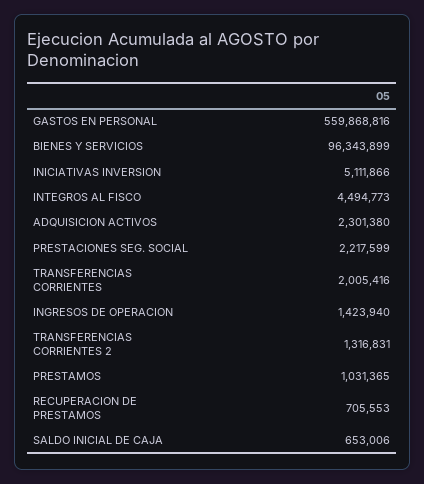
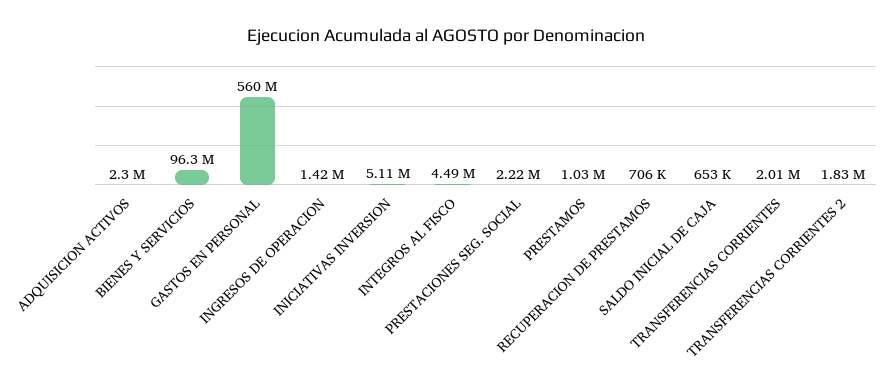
  {
    "GASTOS EN PERSONAL": 559868816,
    "BIENES Y SERVICIOS": 96343899,
    "INICIATIVAS INVERSION": 5111866,
    "INTEGROS AL FISCO": 4494773,
    "ADQUISICION ACTIVOS": 2301380,
    "PRESTACIONES SEG. SOCIAL": 2217599,
    "TRANSFERENCIAS CORRIENTES": 2005416,
    "INGRESOS DE OPERACION": 1423940,
-   "TRANSFERENCIAS CORRIENTES 2": 1316831,
+   "TRANSFERENCIAS CORRIENTES 2": 1830000,
    "PRESTAMOS": 1031365,
    "RECUPERACION DE PRESTAMOS": 705553,
    "SALDO INICIAL DE CAJA": 653006
  }

